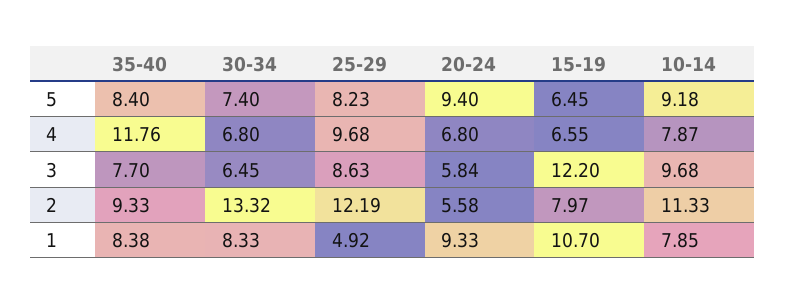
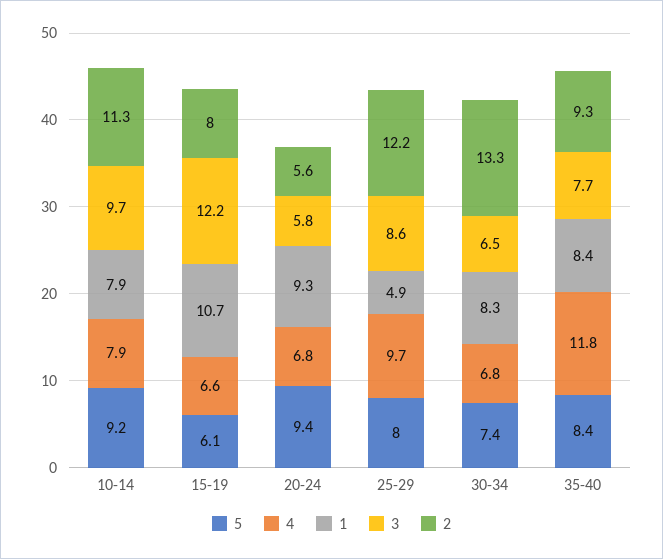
  {
    "5": {
      "35-40": 8.4,
      "30-34": 7.4,
-     "25-29": 8.23,
+     "25-29": 8,
      "20-24": 9.4,
-     "15-19": 6.45,
+     "15-19": 6.1,
      "10-14": 9.18
    },
    "4": {
      "35-40": 11.76,
      "30-34": 6.8,
      "25-29": 9.68,
      "20-24": 6.8,
      "15-19": 6.55,
      "10-14": 7.87
    },
    "3": {
      "35-40": 7.7,
      "30-34": 6.45,
      "25-29": 8.63,
      "20-24": 5.84,
      "15-19": 12.2,
      "10-14": 9.68
    },
    "2": {
      "35-40": 9.33,
      "30-34": 13.32,
      "25-29": 12.19,
      "20-24": 5.58,
      "15-19": 7.97,
      "10-14": 11.33
    },
    "1": {
      "35-40": 8.38,
      "30-34": 8.33,
      "25-29": 4.92,
      "20-24": 9.33,
      "15-19": 10.7,
      "10-14": 7.85
    }
  }

